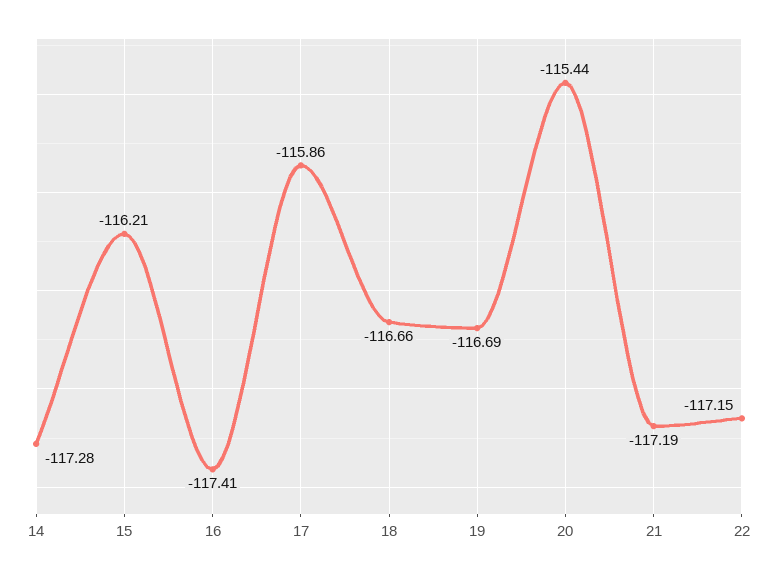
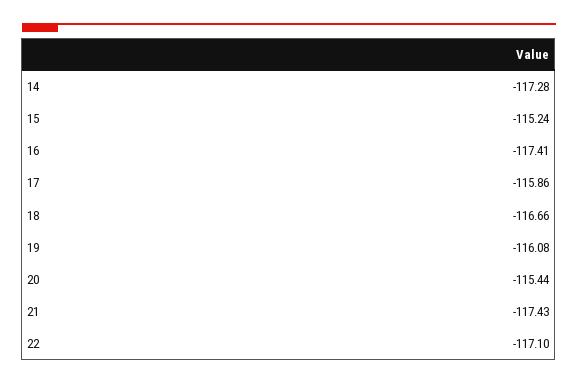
  {
    "14": -117.28,
-   "15": -116.21,
+   "15": -115.24,
    "16": -117.41,
    "17": -115.86,
    "18": -116.66,
-   "19": -116.69,
+   "19": -116.08,
    "20": -115.44,
-   "21": -117.19,
+   "21": -117.43,
-   "22": -117.15
+   "22": -117.1
  }

